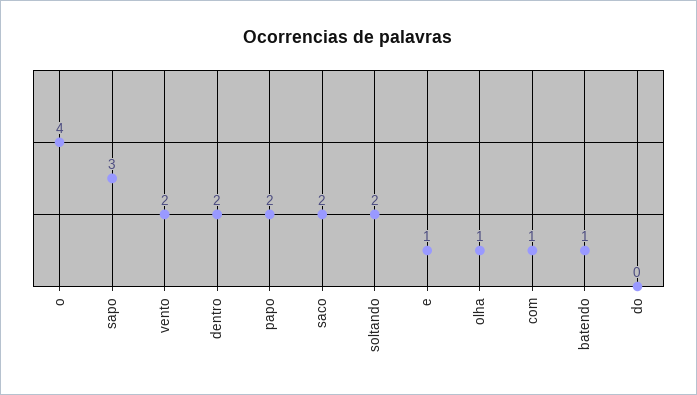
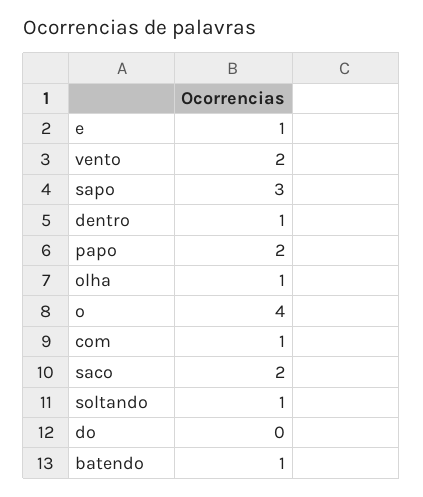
  {
    "o": 4,
    "sapo": 3,
    "vento": 2,
-   "dentro": 2,
+   "dentro": 1,
    "papo": 2,
    "saco": 2,
-   "soltando": 2,
+   "soltando": 1,
    "e": 1,
    "olha": 1,
    "com": 1,
    "batendo": 1,
    "do": 0
  }

